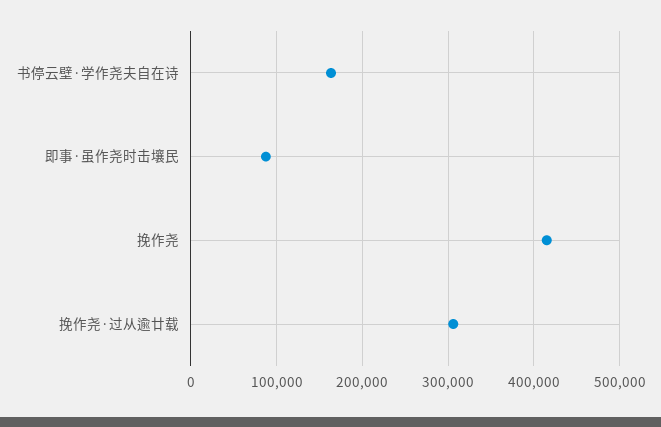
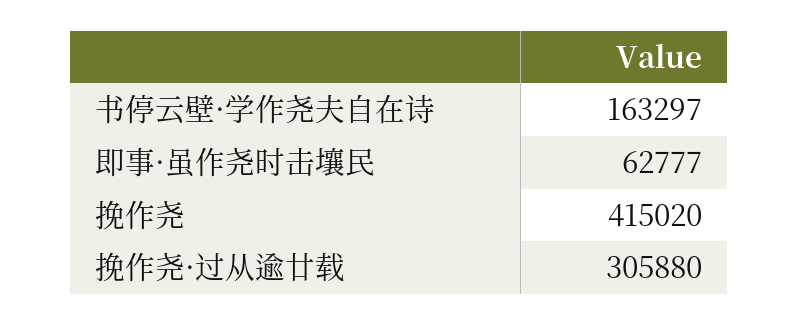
  {
    "书停云壁·学作尧夫自在诗": 163297,
-   "即事·虽作尧时击壤民": 90000,
+   "即事·虽作尧时击壤民": 62777,
    "挽作尧": 415020,
    "挽作尧·过从逾廿载": 305880
  }

